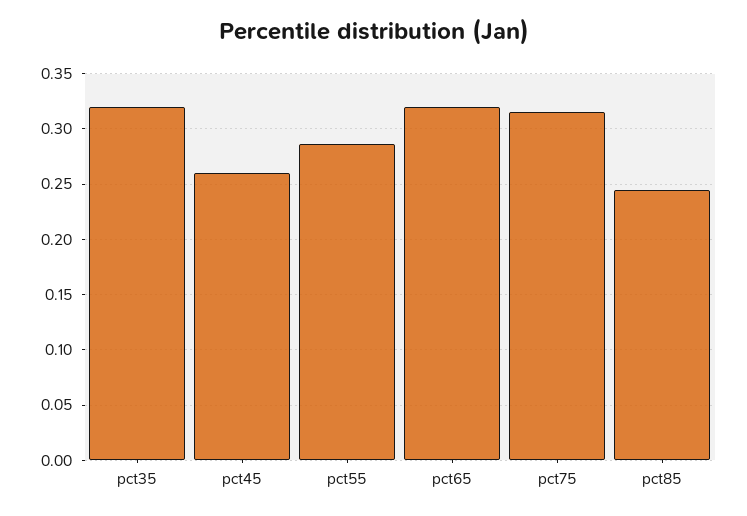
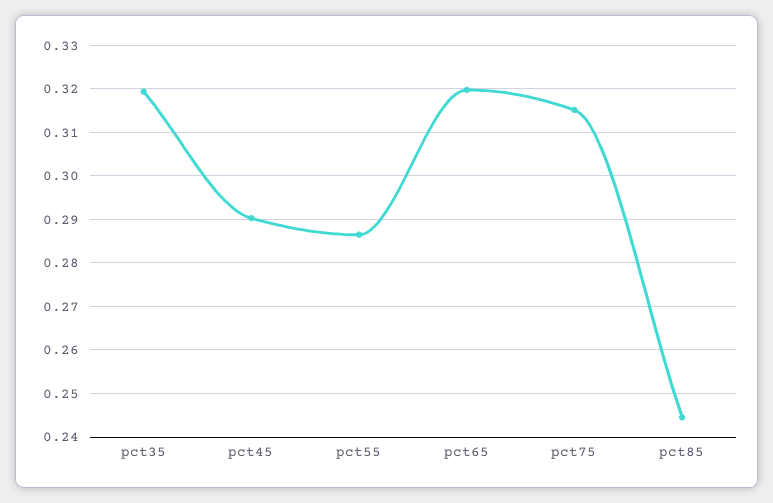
  {
    "pct35": 0.32,
-   "pct45": 0.26,
+   "pct45": 0.29,
    "pct55": 0.286,
    "pct65": 0.32,
    "pct75": 0.316,
    "pct85": 0.244
  }

